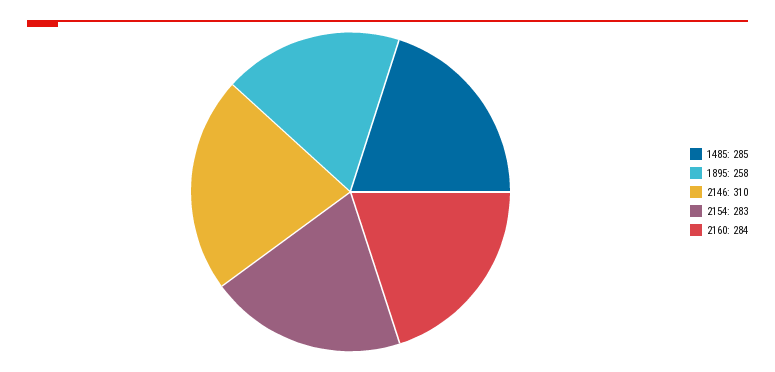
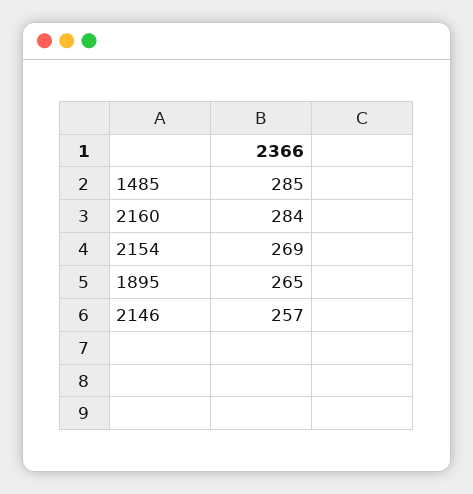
  {
    "1485": 285,
-   "1895": 258,
+   "1895": 265,
-   "2146": 310,
+   "2146": 257,
-   "2154": 283,
+   "2154": 269,
    "2160": 284
  }

